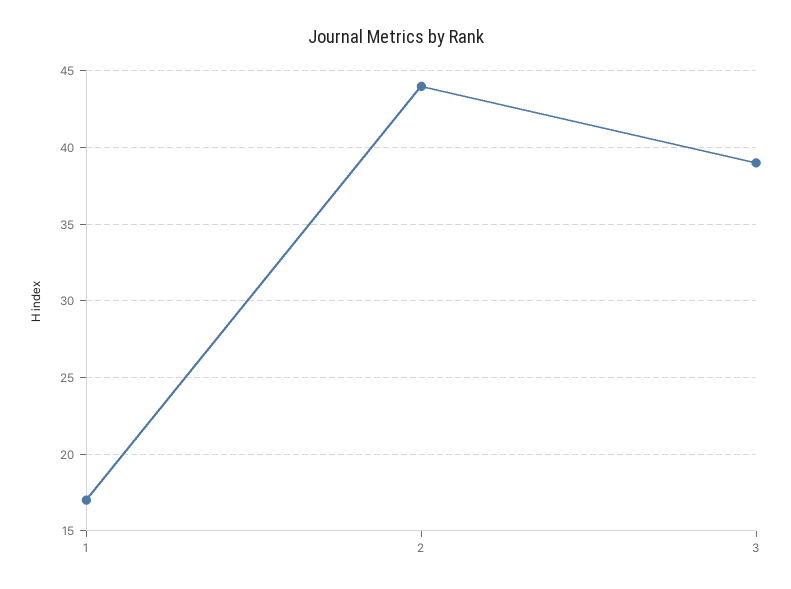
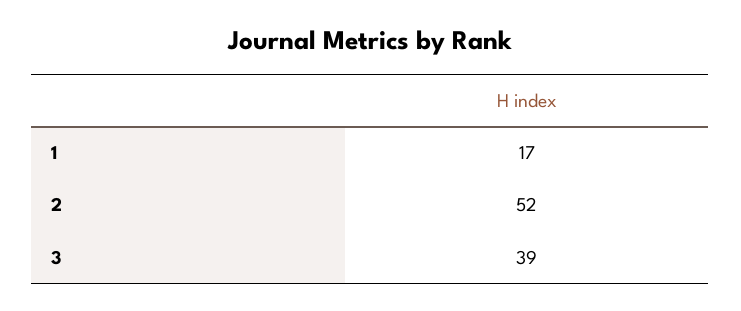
  {
    "1": 17,
-   "2": 44,
+   "2": 52,
    "3": 39
  }

